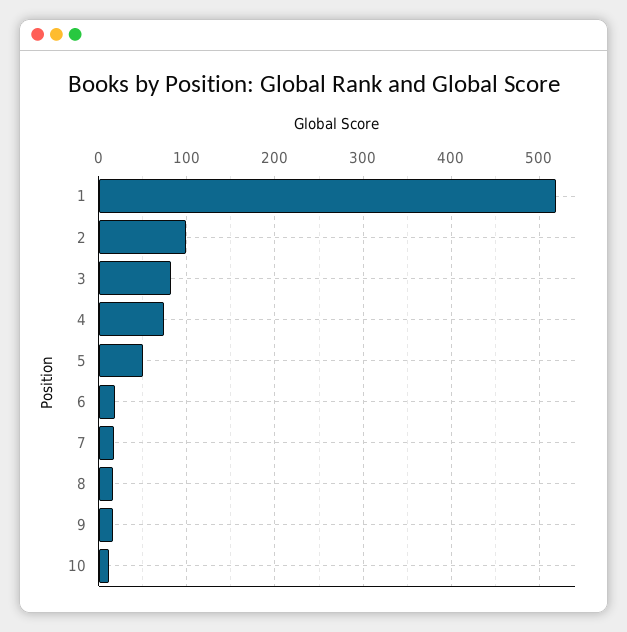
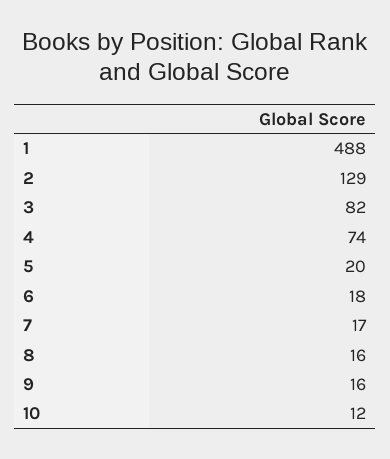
  {
-   "1": 520,
+   "1": 488,
-   "2": 100,
+   "2": 129,
    "3": 82,
    "4": 74,
-   "5": 50,
+   "5": 20,
    "6": 18,
    "7": 17,
    "8": 16,
    "9": 16,
    "10": 12
  }

